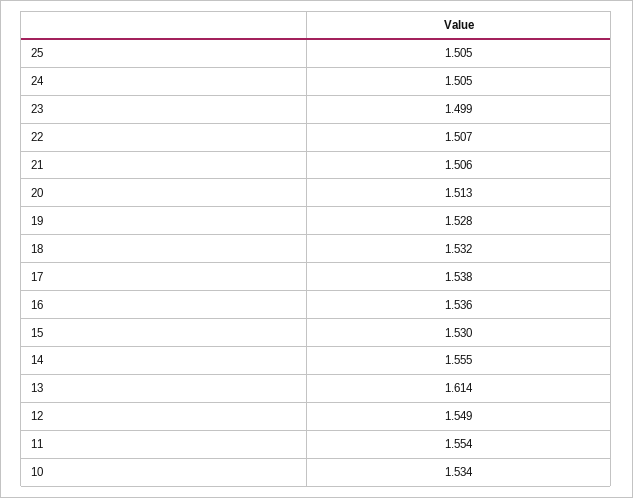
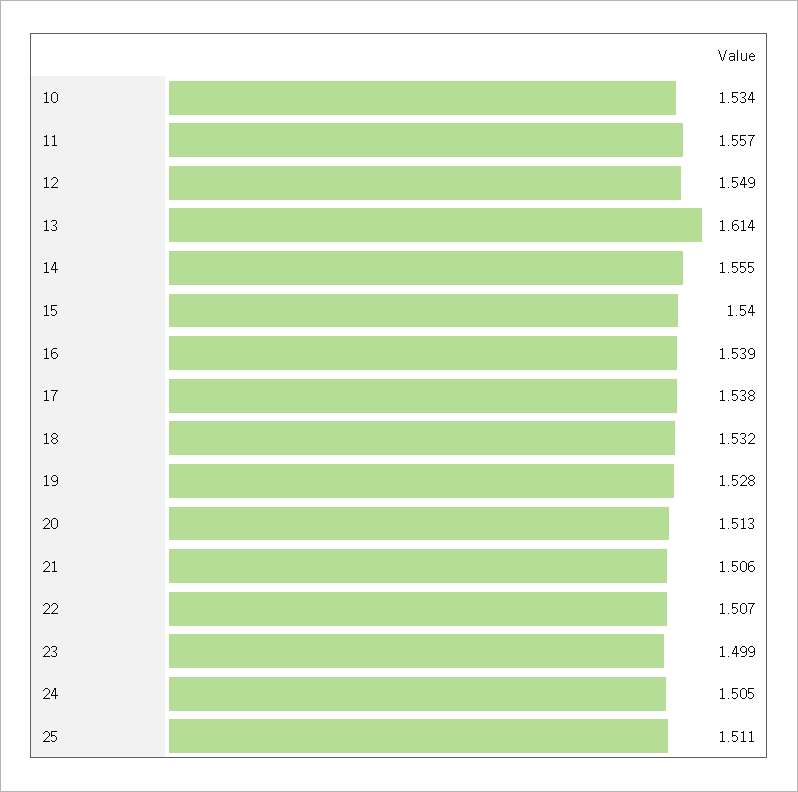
  {
-   "25": 1.505,
+   "25": 1.511,
    "24": 1.505,
    "23": 1.499,
    "22": 1.507,
    "21": 1.506,
    "20": 1.513,
    "19": 1.528,
    "18": 1.532,
    "17": 1.538,
-   "16": 1.536,
+   "16": 1.539,
-   "15": 1.53,
+   "15": 1.54,
    "14": 1.555,
    "13": 1.614,
    "12": 1.549,
-   "11": 1.554,
+   "11": 1.557,
    "10": 1.534
  }

